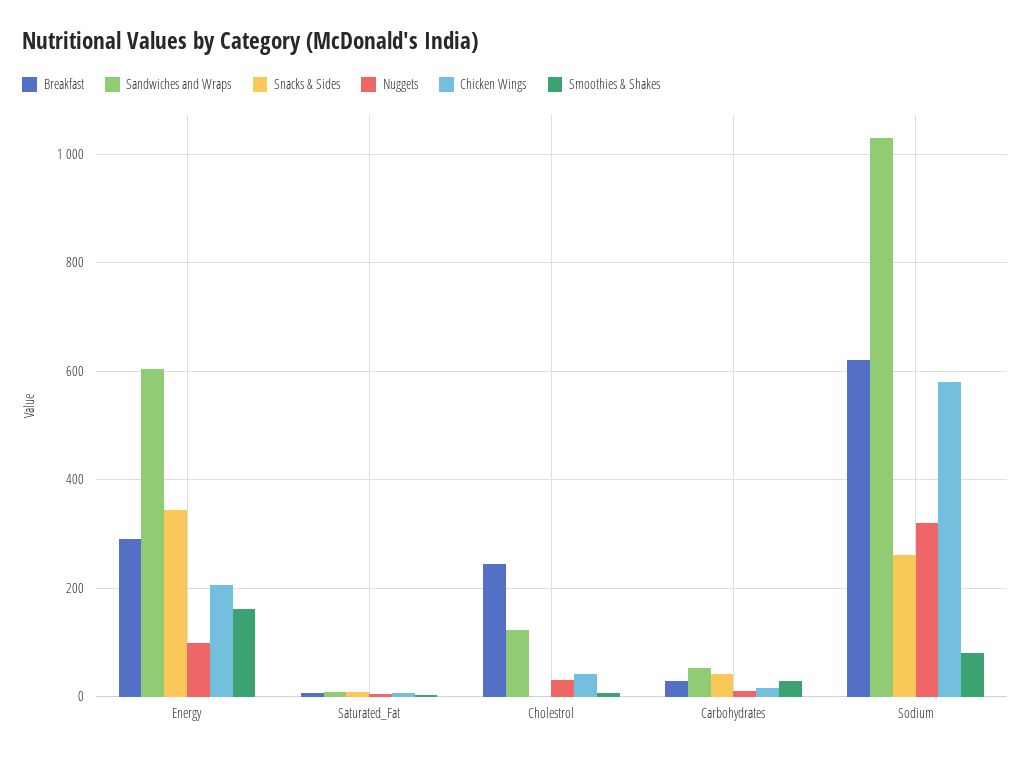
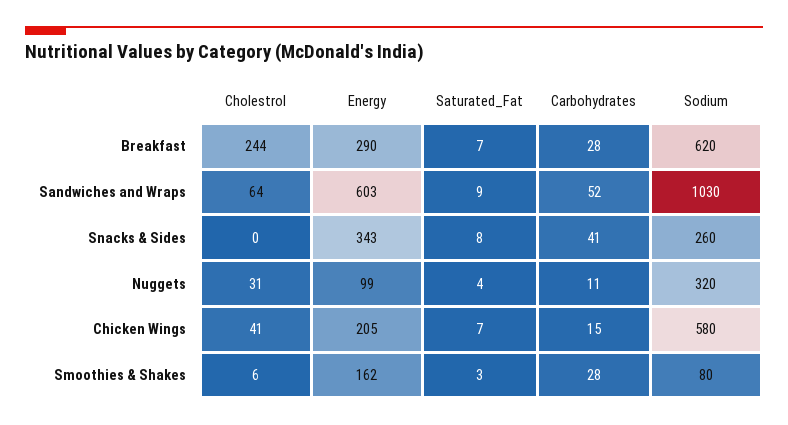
  {
    "Breakfast": {
      "Energy": 290,
      "Saturated_Fat": 7,
      "Cholestrol": 244,
      "Carbohydrates": 28,
      "Sodium": 620
    },
    "Sandwiches and Wraps": {
      "Energy": 603,
      "Saturated_Fat": 9,
-     "Cholestrol": 120,
+     "Cholestrol": 64,
      "Carbohydrates": 52,
      "Sodium": 1030
    },
    "Snacks & Sides": {
      "Energy": 343,
      "Saturated_Fat": 8,
      "Cholestrol": 0,
      "Carbohydrates": 41,
      "Sodium": 260
    },
    "Nuggets": {
      "Energy": 99,
      "Saturated_Fat": 4,
      "Cholestrol": 31,
      "Carbohydrates": 11,
      "Sodium": 320
    },
    "Chicken Wings": {
      "Energy": 205,
      "Saturated_Fat": 7,
      "Cholestrol": 41,
      "Carbohydrates": 15,
      "Sodium": 580
    },
    "Smoothies & Shakes": {
      "Energy": 162,
      "Saturated_Fat": 3,
      "Cholestrol": 6,
      "Carbohydrates": 28,
      "Sodium": 80
    }
  }

